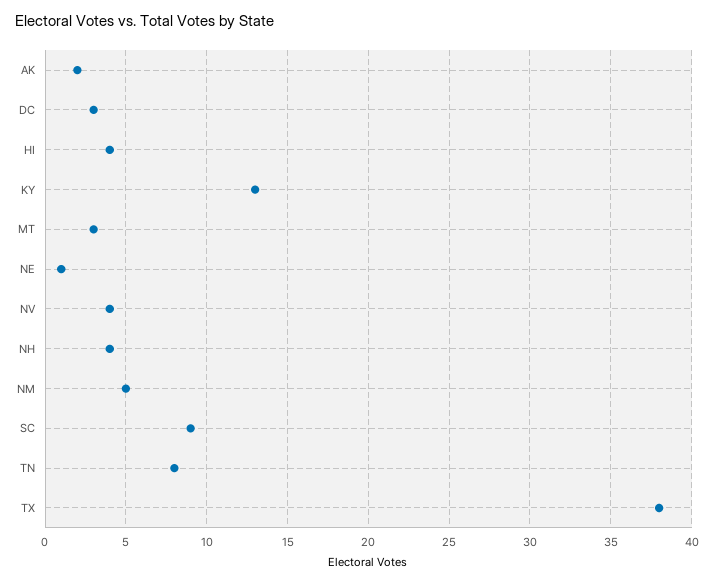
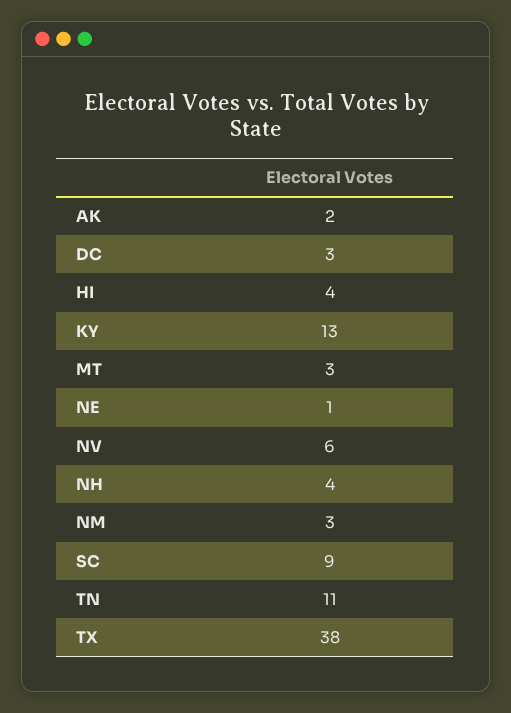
  {
    "AK": 2,
    "DC": 3,
    "HI": 4,
    "KY": 13,
    "MT": 3,
    "NE": 1,
-   "NV": 4,
+   "NV": 6,
    "NH": 4,
-   "NM": 5,
+   "NM": 3,
    "SC": 9,
-   "TN": 8,
+   "TN": 11,
    "TX": 38
  }

